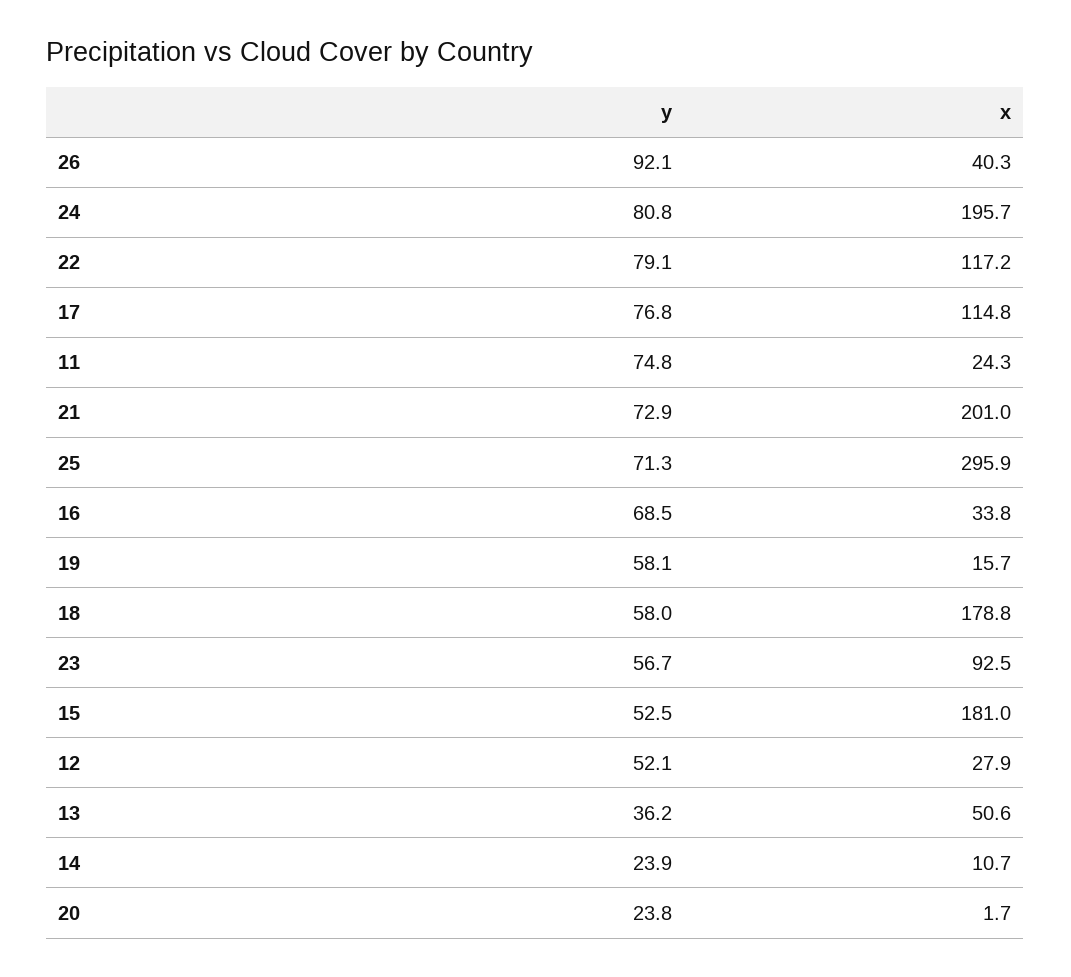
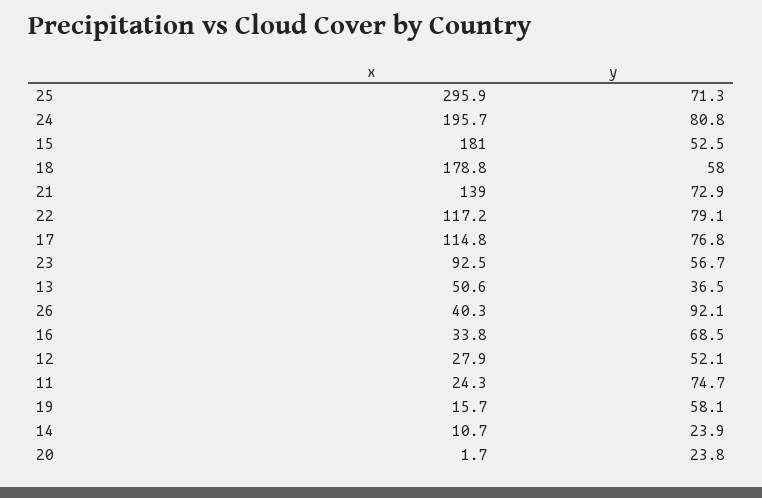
  {
    "y": {
      "26": 92.1,
      "24": 80.8,
      "22": 79.1,
      "17": 76.8,
-     "11": 74.8,
+     "11": 74.7,
      "21": 72.9,
      "25": 71.3,
      "16": 68.5,
      "19": 58.1,
      "18": 58,
      "23": 56.7,
      "15": 52.5,
      "12": 52.1,
-     "13": 36.2,
+     "13": 36.5,
      "14": 23.9,
      "20": 23.8
    },
    "x": {
      "26": 40.3,
      "24": 195.7,
      "22": 117.2,
      "17": 114.8,
      "11": 24.3,
-     "21": 201,
+     "21": 139,
      "25": 295.9,
      "16": 33.8,
      "19": 15.7,
      "18": 178.8,
      "23": 92.5,
      "15": 181,
      "12": 27.9,
      "13": 50.6,
      "14": 10.7,
      "20": 1.7
    }
  }

